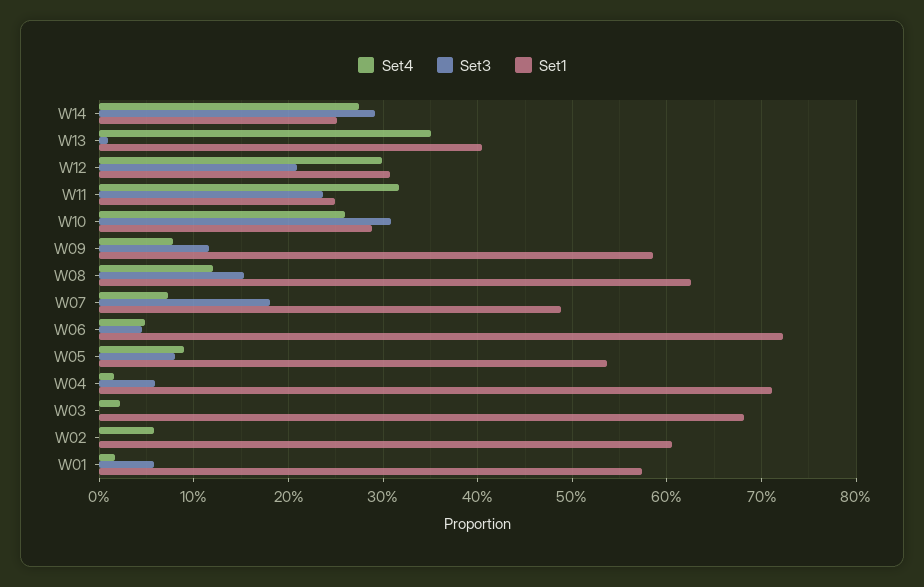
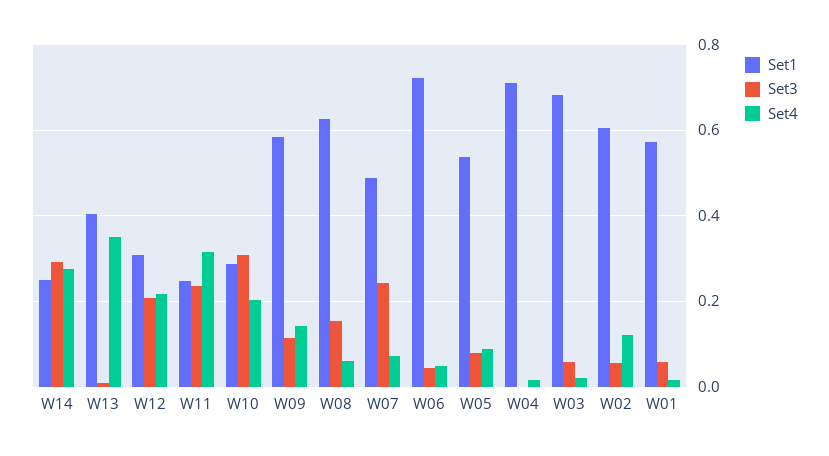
  {
    "Set4": {
      "W14": 0.27,
      "W13": 0.35,
-     "W12": 0.3,
+     "W12": 0.22,
      "W11": 0.32,
-     "W10": 0.26,
+     "W10": 0.2,
-     "W09": 0.08,
+     "W09": 0.14,
-     "W08": 0.12,
+     "W08": 0.06,
      "W07": 0.07,
      "W06": 0.05,
      "W05": 0.09,
      "W04": 0.02,
      "W03": 0.02,
-     "W02": 0.06,
+     "W02": 0.12,
      "W01": 0.02
    },
    "Set3": {
      "W14": 0.29,
      "W13": 0.01,
      "W12": 0.21,
      "W11": 0.24,
      "W10": 0.31,
      "W09": 0.12,
      "W08": 0.15,
-     "W07": 0.18,
+     "W07": 0.24,
      "W06": 0.05,
      "W05": 0.08,
-     "W04": 0.06,
+     "W04": 0,
-     "W03": 0,
+     "W03": 0.06,
-     "W02": 0,
+     "W02": 0.06,
      "W01": 0.06
    },
    "Set1": {
      "W14": 0.25,
      "W13": 0.4,
      "W12": 0.31,
      "W11": 0.25,
      "W10": 0.29,
      "W09": 0.59,
      "W08": 0.63,
      "W07": 0.49,
      "W06": 0.72,
      "W05": 0.54,
      "W04": 0.71,
      "W03": 0.68,
      "W02": 0.61,
      "W01": 0.57
    }
  }

